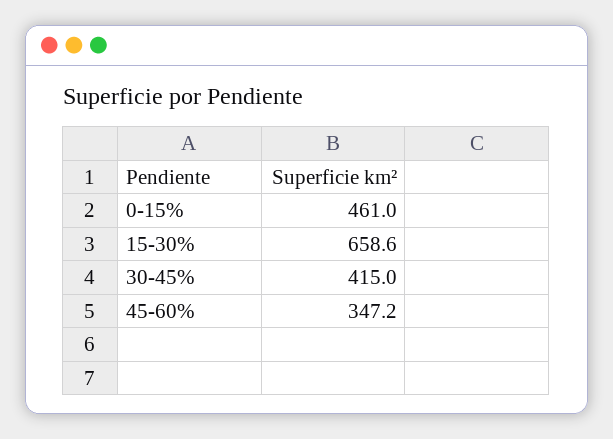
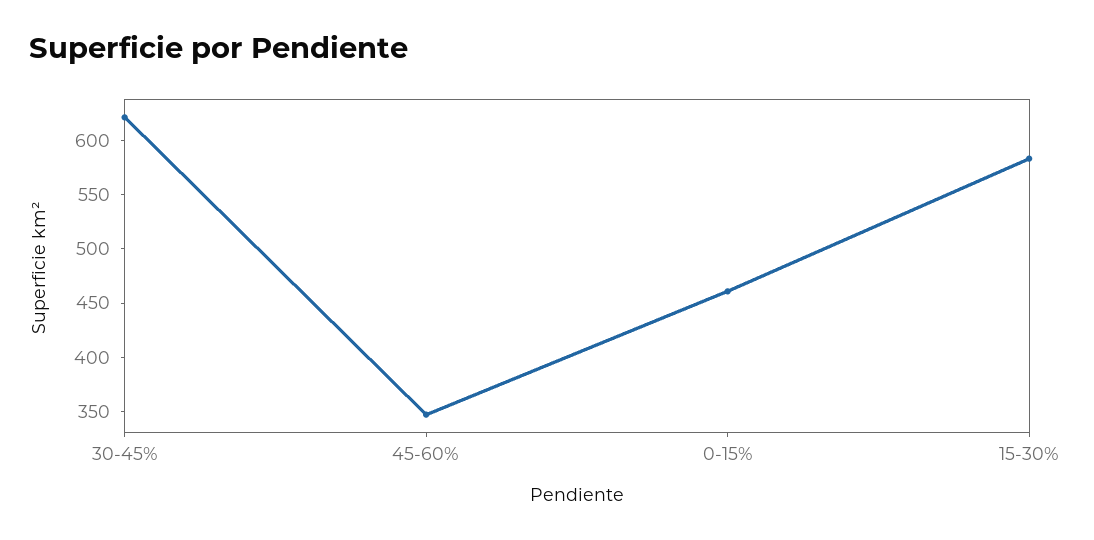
  {
    "0-15%": 461,
-   "15-30%": 658.6,
+   "15-30%": 580,
-   "30-45%": 415,
+   "30-45%": 620,
    "45-60%": 347.2
  }

